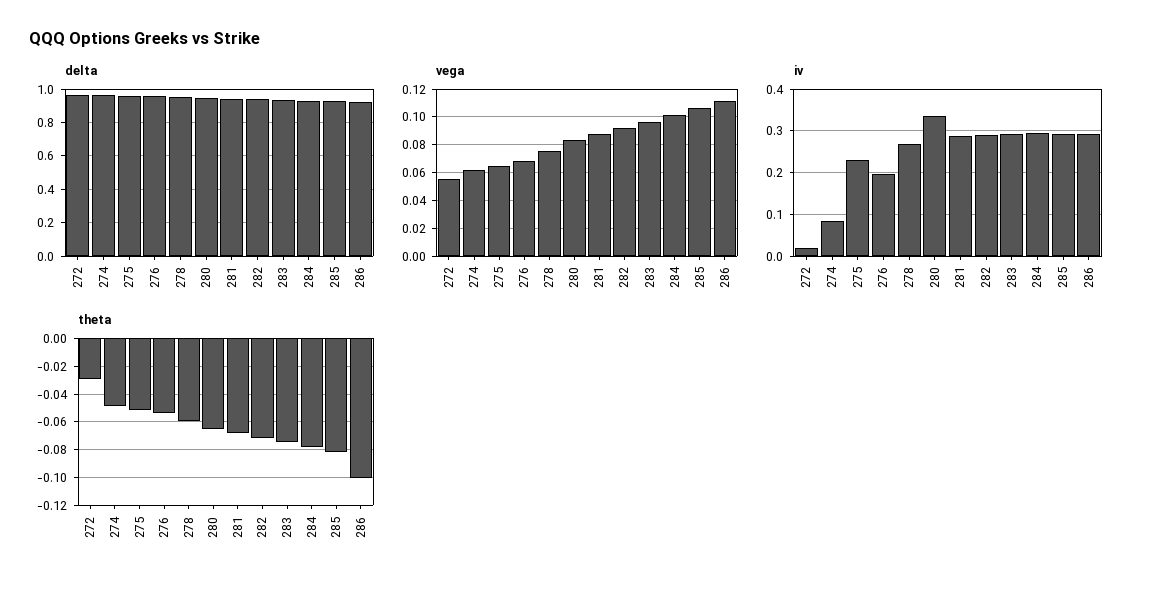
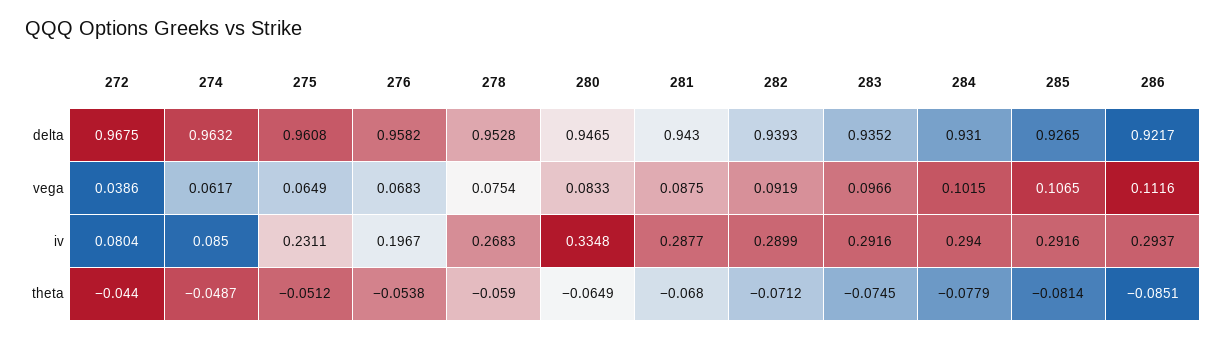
  {
    "delta": {
      "272": 0.9675,
      "274": 0.9632,
      "275": 0.9608,
      "276": 0.9582,
      "278": 0.9528,
      "280": 0.9465,
      "281": 0.943,
      "282": 0.9393,
      "283": 0.9352,
      "284": 0.931,
      "285": 0.9265,
      "286": 0.9217
    },
    "vega": {
-     "272": 0.055,
+     "272": 0.0386,
      "274": 0.0617,
      "275": 0.0649,
      "276": 0.0683,
      "278": 0.0754,
      "280": 0.0833,
      "281": 0.0875,
      "282": 0.0919,
      "283": 0.0966,
      "284": 0.1015,
      "285": 0.1065,
      "286": 0.1116
    },
    "iv": {
-     "272": 0.02,
+     "272": 0.0804,
      "274": 0.085,
      "275": 0.2311,
      "276": 0.1967,
      "278": 0.2683,
      "280": 0.3348,
      "281": 0.2877,
      "282": 0.2899,
      "283": 0.2916,
      "284": 0.294,
      "285": 0.2916,
      "286": 0.2937
    },
    "theta": {
-     "272": -0.03,
+     "272": -0.044,
      "274": -0.0487,
      "275": -0.0512,
      "276": -0.0538,
      "278": -0.059,
      "280": -0.0649,
      "281": -0.068,
      "282": -0.0712,
      "283": -0.0745,
      "284": -0.0779,
      "285": -0.0814,
-     "286": -0.1
+     "286": -0.0851
    }
  }

